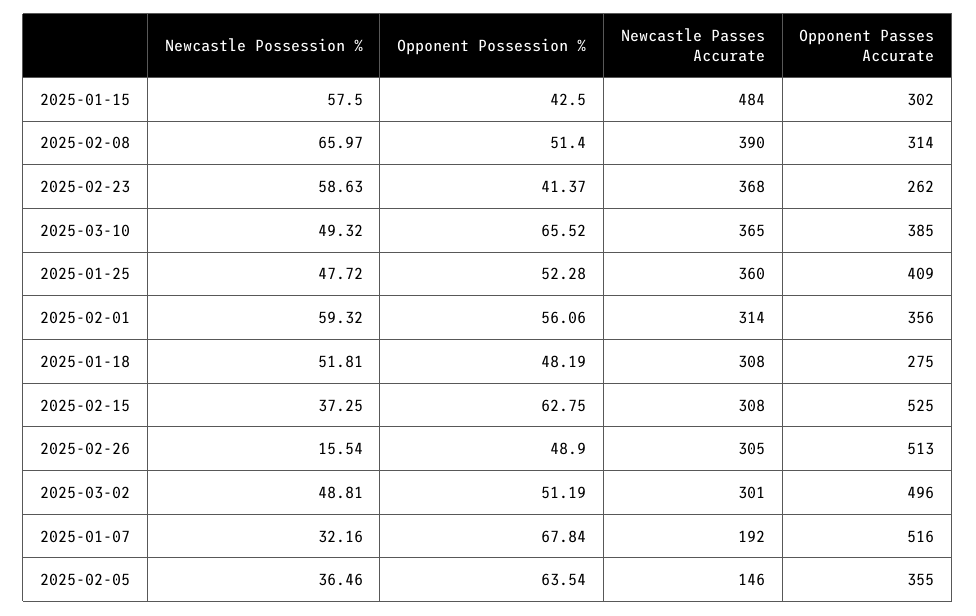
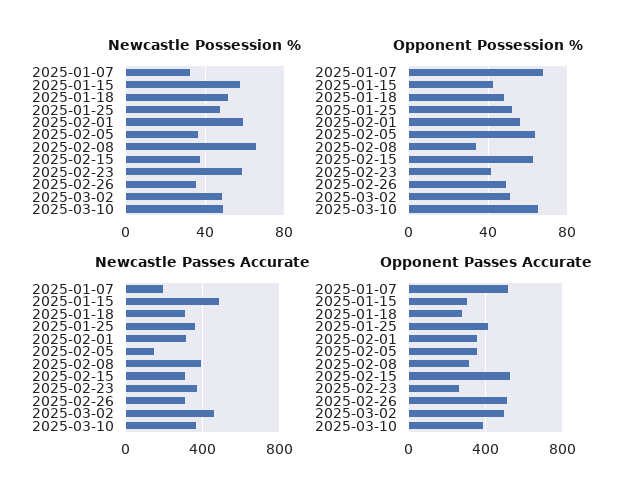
  {
    "Newcastle Possession %": {
      "2025-01-15": 57.5,
      "2025-02-08": 65.97,
      "2025-02-23": 58.63,
      "2025-03-10": 49.32,
      "2025-01-25": 47.72,
      "2025-02-01": 59.32,
      "2025-01-18": 51.81,
      "2025-02-15": 37.25,
-     "2025-02-26": 15.54,
+     "2025-02-26": 35,
      "2025-03-02": 48.81,
      "2025-01-07": 32.16,
      "2025-02-05": 36.46
    },
    "Opponent Possession %": {
      "2025-01-15": 42.5,
-     "2025-02-08": 51.4,
+     "2025-02-08": 35,
      "2025-02-23": 41.37,
      "2025-03-10": 65.52,
      "2025-01-25": 52.28,
      "2025-02-01": 56.06,
      "2025-01-18": 48.19,
      "2025-02-15": 62.75,
      "2025-02-26": 48.9,
      "2025-03-02": 51.19,
      "2025-01-07": 67.84,
      "2025-02-05": 63.54
    },
    "Newcastle Passes Accurate": {
      "2025-01-15": 484,
      "2025-02-08": 390,
      "2025-02-23": 368,
      "2025-03-10": 365,
      "2025-01-25": 360,
      "2025-02-01": 314,
      "2025-01-18": 308,
      "2025-02-15": 308,
      "2025-02-26": 305,
-     "2025-03-02": 301,
+     "2025-03-02": 450,
      "2025-01-07": 192,
      "2025-02-05": 146
    },
    "Opponent Passes Accurate": {
      "2025-01-15": 302,
      "2025-02-08": 314,
      "2025-02-23": 262,
      "2025-03-10": 385,
      "2025-01-25": 409,
      "2025-02-01": 356,
      "2025-01-18": 275,
      "2025-02-15": 525,
      "2025-02-26": 513,
      "2025-03-02": 496,
      "2025-01-07": 516,
      "2025-02-05": 355
    }
  }

